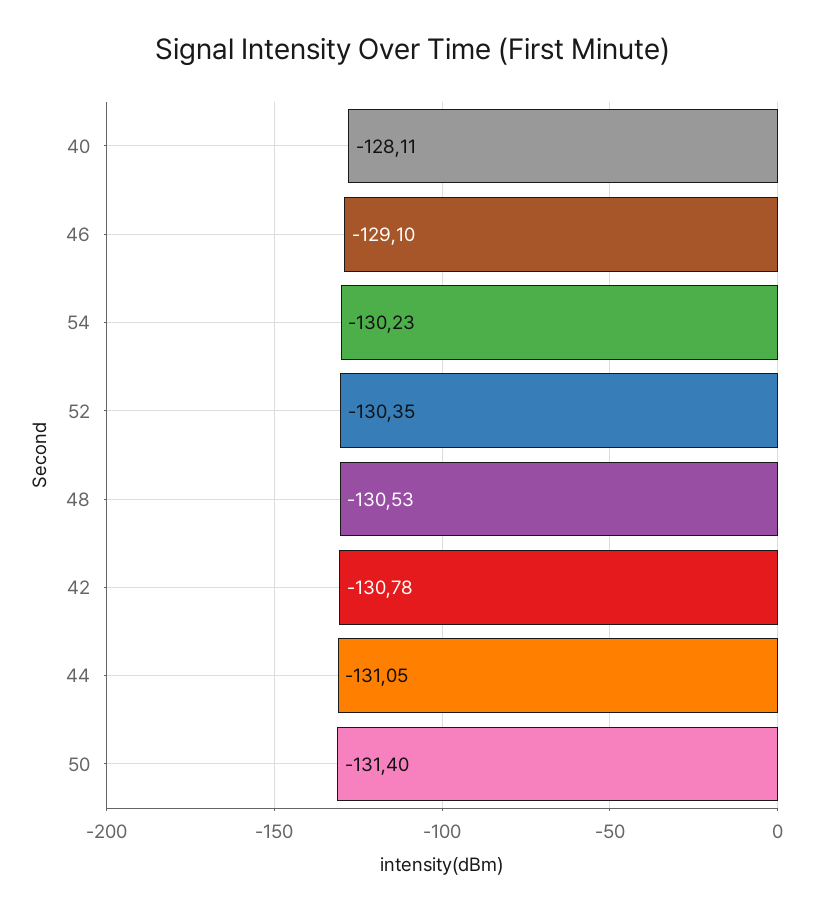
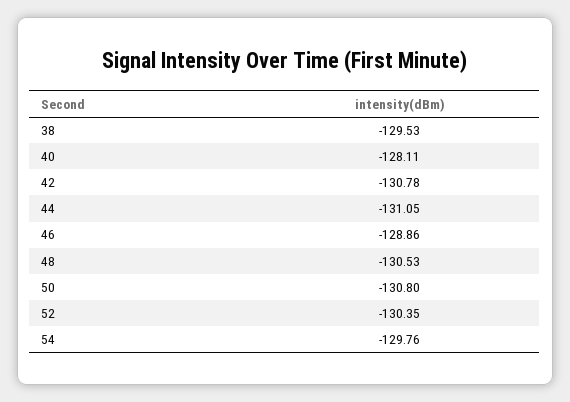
  {
    "40": -128.11,
-   "46": -129.1,
+   "46": -128.86,
-   "54": -130.23,
+   "54": -129.76,
    "52": -130.35,
    "48": -130.53,
    "42": -130.78,
    "44": -131.05,
-   "50": -131.4
+   "50": -130.8,
+   "38": -129.53
  }

